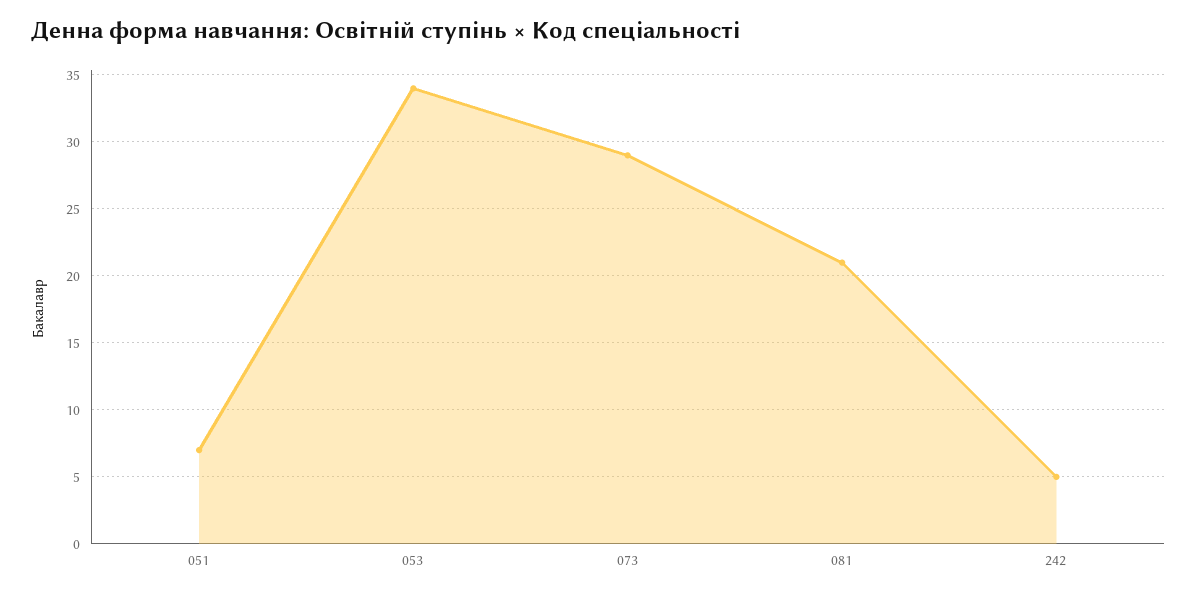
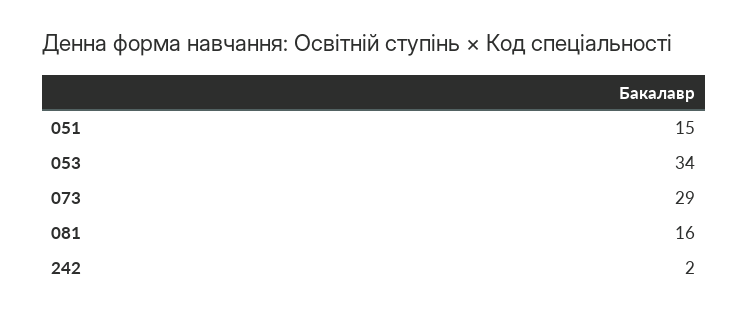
  {
-   "051": 7,
+   "051": 15,
    "053": 34,
    "073": 29,
-   "081": 21,
+   "081": 16,
-   "242": 5
+   "242": 2
  }

